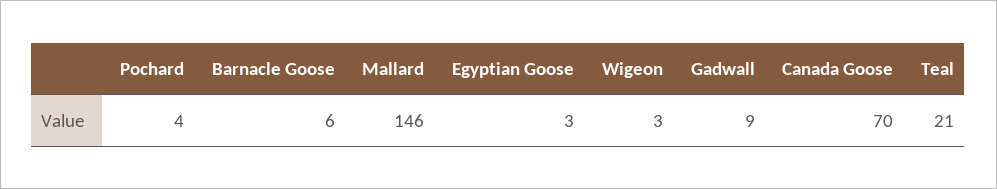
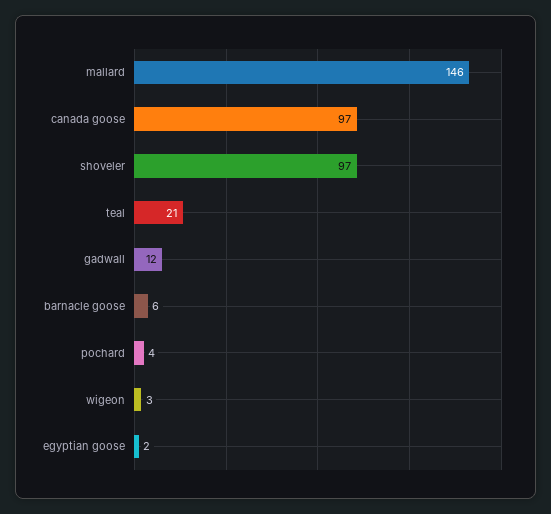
  {
    "Pochard": 4,
    "Barnacle Goose": 6,
    "Mallard": 146,
-   "Egyptian Goose": 3,
+   "Egyptian Goose": 2,
    "Wigeon": 3,
-   "Gadwall": 9,
+   "Gadwall": 12,
-   "Canada Goose": 70,
+   "Canada Goose": 97,
-   "Teal": 21
+   "Teal": 21,
+   "shoveler": 97
  }

